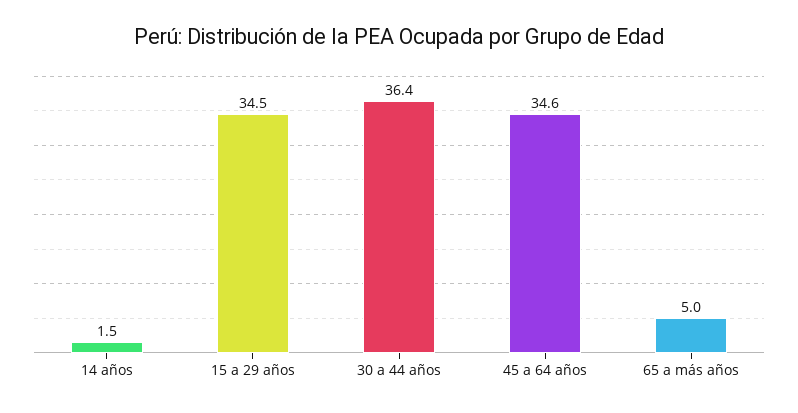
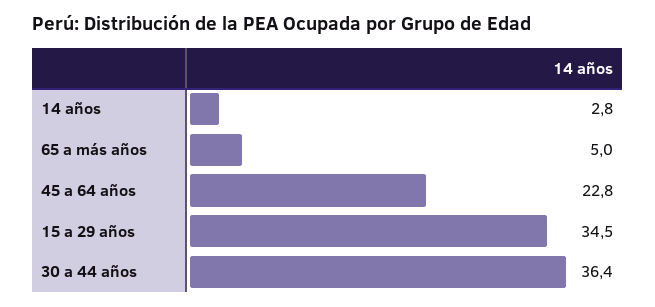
  {
-   "14 años": 1.5,
+   "14 años": 2.8,
    "15 a 29 años": 34.5,
    "30 a 44 años": 36.4,
-   "45 a 64 años": 34.6,
+   "45 a 64 años": 22.8,
    "65 a más años": 5
  }

